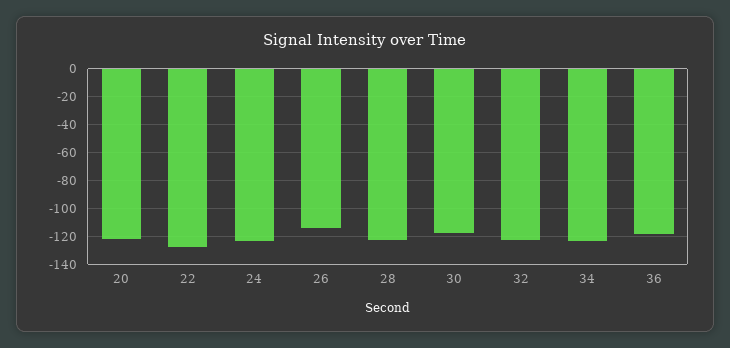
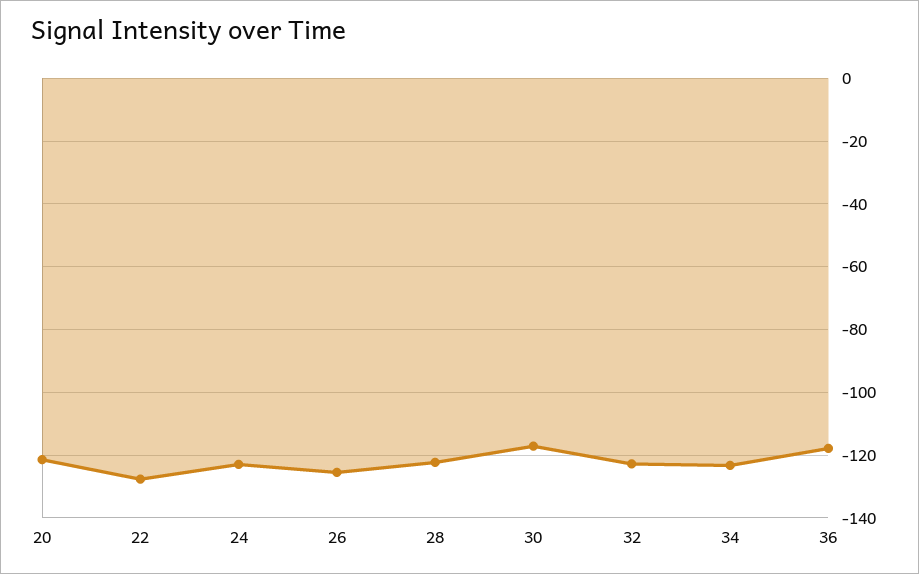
  {
    "20": -122,
    "22": -128,
    "24": -124,
-   "26": -115,
+   "26": -126,
    "28": -122,
    "30": -118,
    "32": -122,
    "34": -124,
    "36": -118
  }

